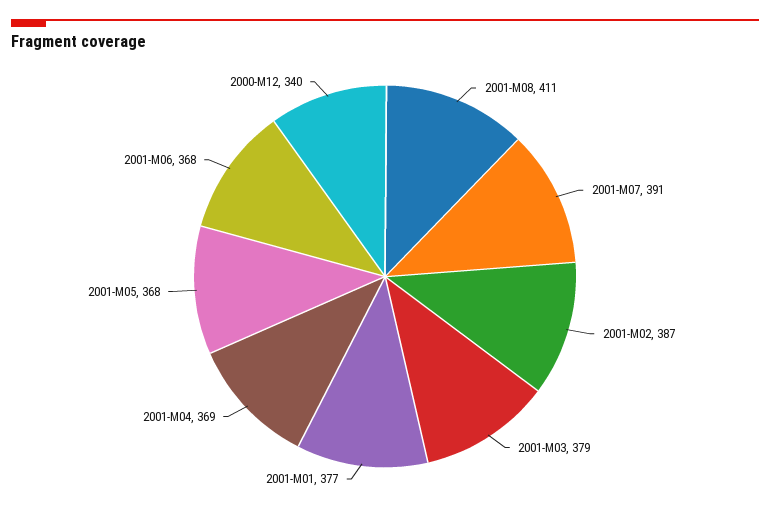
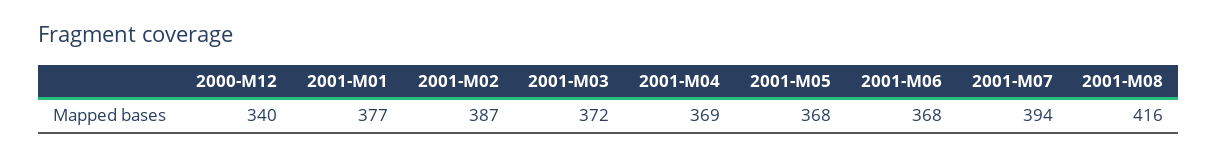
  {
-   "2001-M08": 411,
+   "2001-M08": 416,
-   "2001-M07": 391,
+   "2001-M07": 394,
    "2001-M02": 387,
-   "2001-M03": 379,
+   "2001-M03": 372,
    "2001-M01": 377,
    "2001-M04": 369,
    "2001-M05": 368,
    "2001-M06": 368,
    "2000-M12": 340
  }

